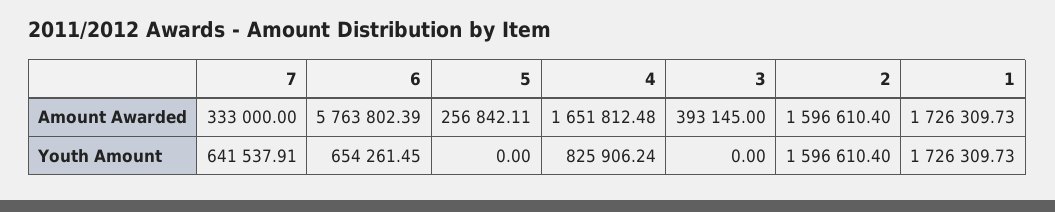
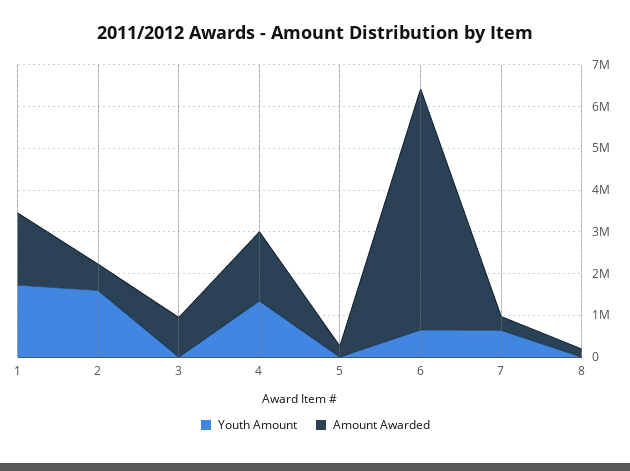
  {
    "Amount Awarded": {
      "7": 333000,
      "6": 5763802.39,
      "5": 256842.11,
      "4": 1651812.48,
-     "3": 393145,
+     "3": 1000000,
-     "2": 1596610.4,
+     "2": 600000,
-     "1": 1726309.73
+     "1": 1726309.73,
+     "8": 200000
    },
    "Youth Amount": {
      "7": 641537.91,
      "6": 654261.45,
      "5": 0,
-     "4": 825906.24,
+     "4": 1400000,
      "3": 0,
      "2": 1596610.4,
-     "1": 1726309.73
+     "1": 1726309.73,
+     "8": 0
    }
  }

